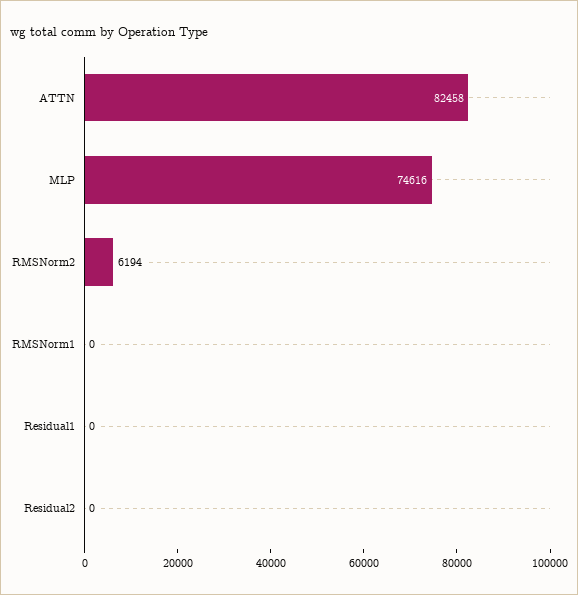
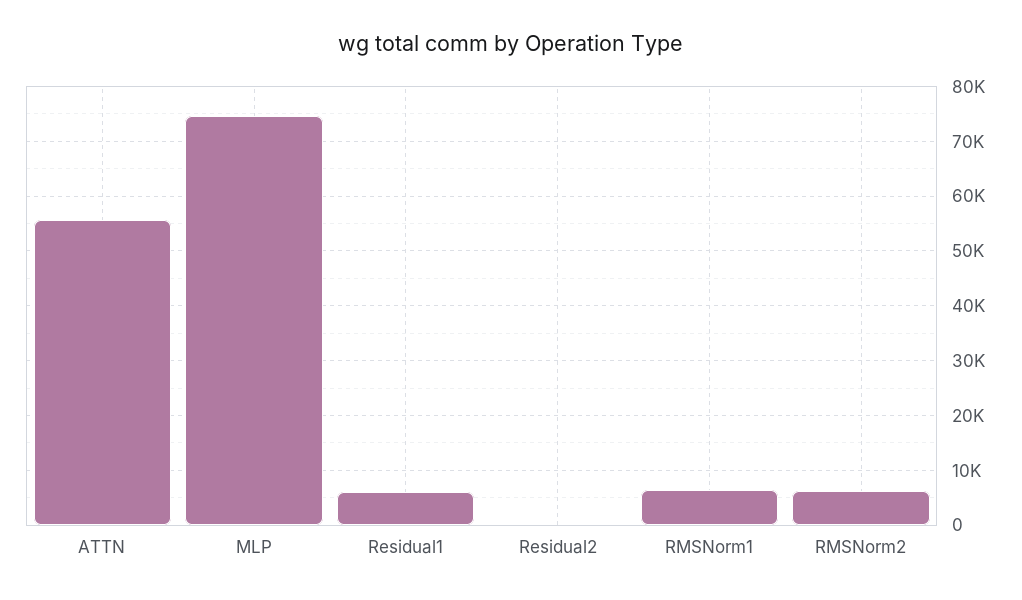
  {
-   "ATTN": 82458,
+   "ATTN": 56000,
    "MLP": 74616,
    "RMSNorm2": 6194,
-   "RMSNorm1": 0,
+   "RMSNorm1": 6000,
-   "Residual1": 0,
+   "Residual1": 6000,
    "Residual2": 0
  }

